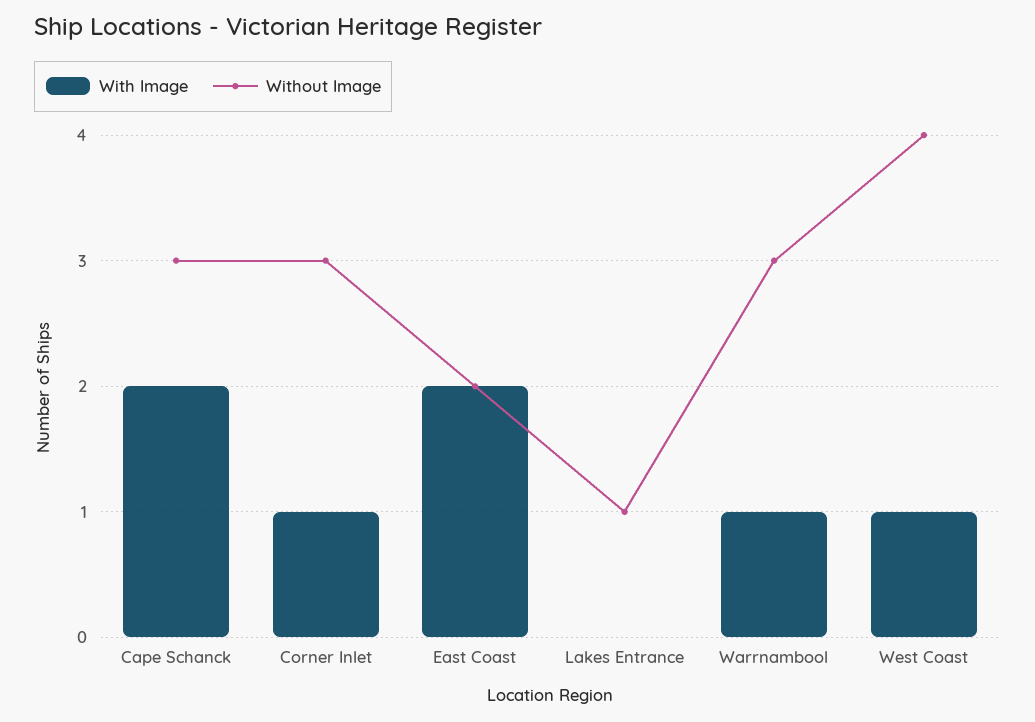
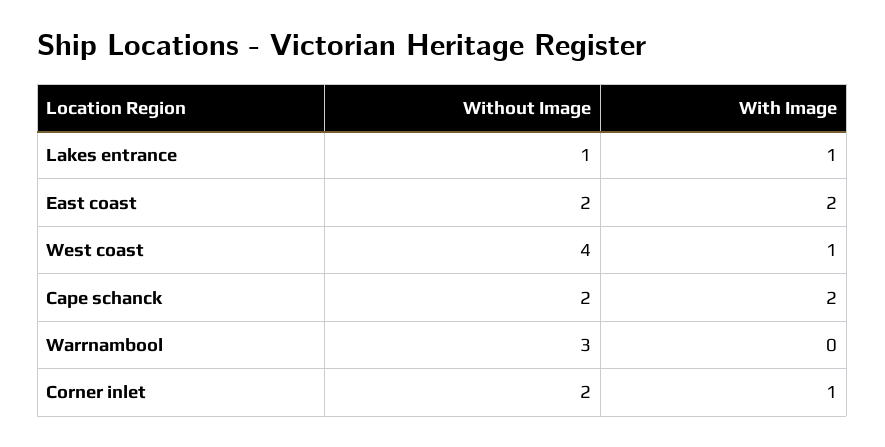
  {
    "With Image": {
      "Cape Schanck": 2,
      "Corner Inlet": 1,
      "East Coast": 2,
-     "Lakes Entrance": 0,
+     "Lakes Entrance": 1,
-     "Warrnambool": 1,
+     "Warrnambool": 0,
      "West Coast": 1
    },
    "Without Image": {
-     "Cape Schanck": 3,
+     "Cape Schanck": 2,
-     "Corner Inlet": 3,
+     "Corner Inlet": 2,
      "East Coast": 2,
      "Lakes Entrance": 1,
      "Warrnambool": 3,
      "West Coast": 4
    }
  }

